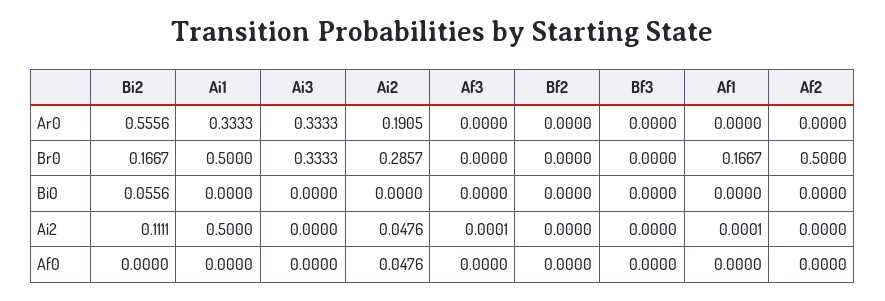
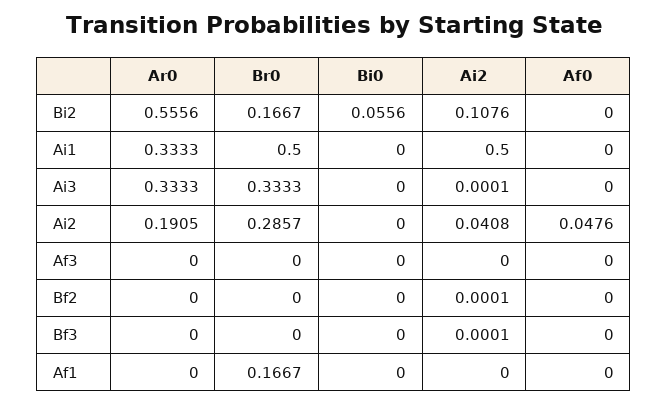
  {
    "Bi2": {
      "Ar0": 0.5556,
      "Br0": 0.1667,
      "Bi0": 0.0556,
-     "Ai2": 0.1111,
+     "Ai2": 0.1076,
      "Af0": 0
    },
    "Ai1": {
      "Ar0": 0.3333,
      "Br0": 0.5,
      "Bi0": 0,
      "Ai2": 0.5,
      "Af0": 0
    },
    "Ai3": {
      "Ar0": 0.3333,
      "Br0": 0.3333,
      "Bi0": 0,
-     "Ai2": 0,
+     "Ai2": 0.0001,
      "Af0": 0
    },
    "Ai2": {
      "Ar0": 0.1905,
      "Br0": 0.2857,
      "Bi0": 0,
-     "Ai2": 0.0476,
+     "Ai2": 0.0408,
      "Af0": 0.0476
    },
    "Af3": {
      "Ar0": 0,
      "Br0": 0,
      "Bi0": 0,
-     "Ai2": 0.0001,
+     "Ai2": 0,
      "Af0": 0
    },
    "Bf2": {
      "Ar0": 0,
      "Br0": 0,
      "Bi0": 0,
-     "Ai2": 0,
+     "Ai2": 0.0001,
      "Af0": 0
    },
    "Bf3": {
      "Ar0": 0,
      "Br0": 0,
      "Bi0": 0,
-     "Ai2": 0,
+     "Ai2": 0.0001,
      "Af0": 0
    },
    "Af1": {
      "Ar0": 0,
      "Br0": 0.1667,
      "Bi0": 0,
-     "Ai2": 0.0001,
+     "Ai2": 0,
      "Af0": 0
-   },
+   }
-   "Af2": {
-     "Ar0": 0,
-     "Br0": 0.5,
-     "Bi0": 0,
-     "Ai2": 0,
-     "Af0": 0
-   }
  }

